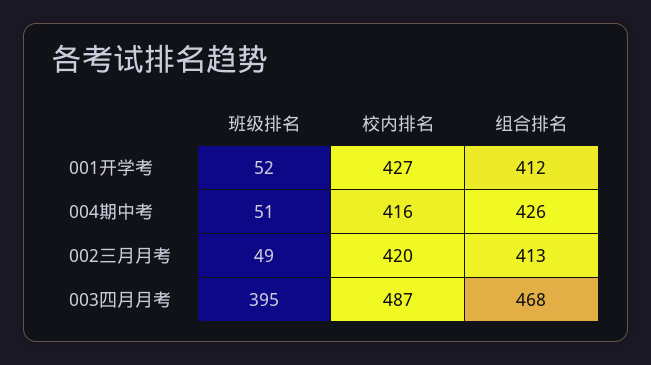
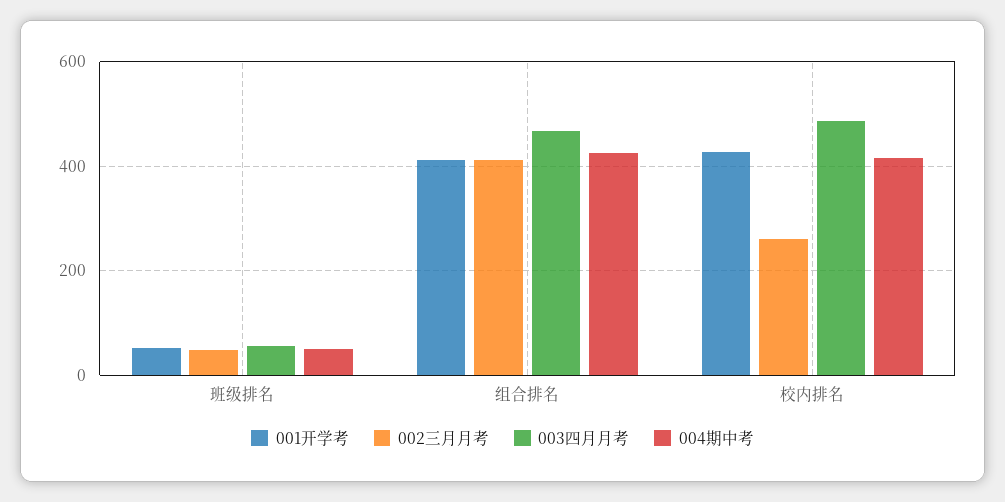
  {
    "001开学考": {
      "班级排名": 52,
      "校内排名": 427,
      "组合排名": 412
    },
    "004期中考": {
      "班级排名": 51,
      "校内排名": 416,
      "组合排名": 426
    },
    "002三月月考": {
      "班级排名": 49,
-     "校内排名": 420,
+     "校内排名": 260,
      "组合排名": 413
    },
    "003四月月考": {
-     "班级排名": 395,
+     "班级排名": 60,
      "校内排名": 487,
      "组合排名": 468
    }
  }

